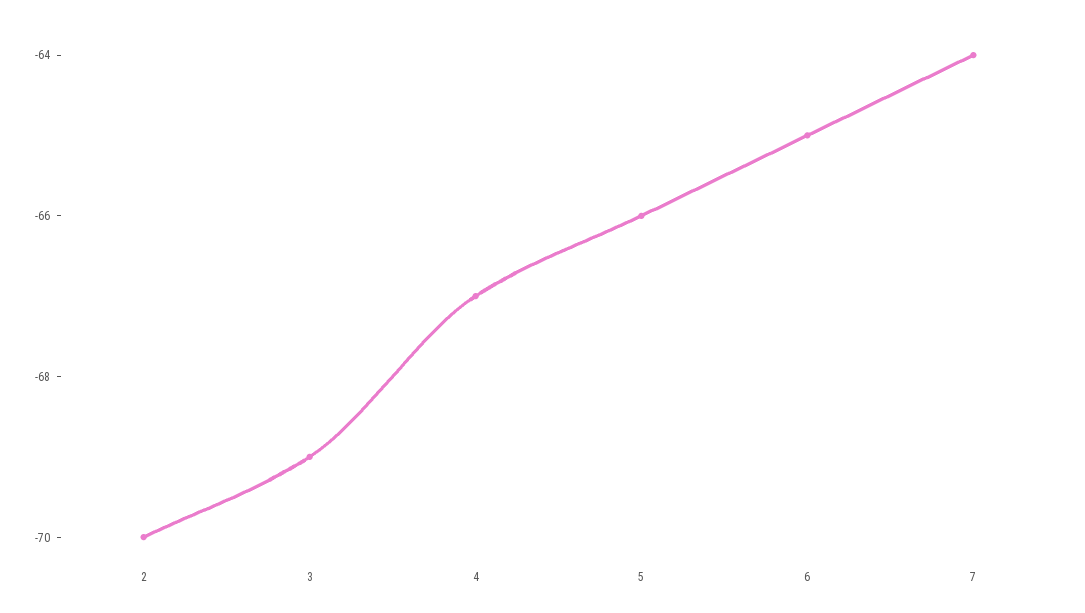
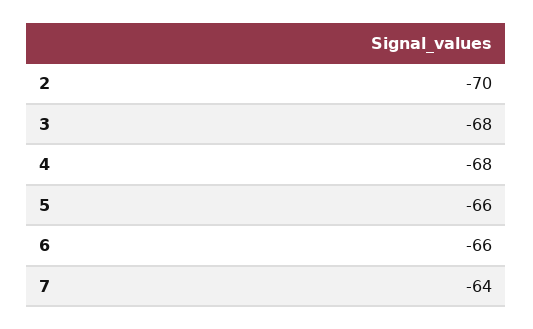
  {
    "2": -70,
-   "3": -69,
+   "3": -68,
-   "4": -67,
+   "4": -68,
    "5": -66,
-   "6": -65,
+   "6": -66,
    "7": -64
  }

